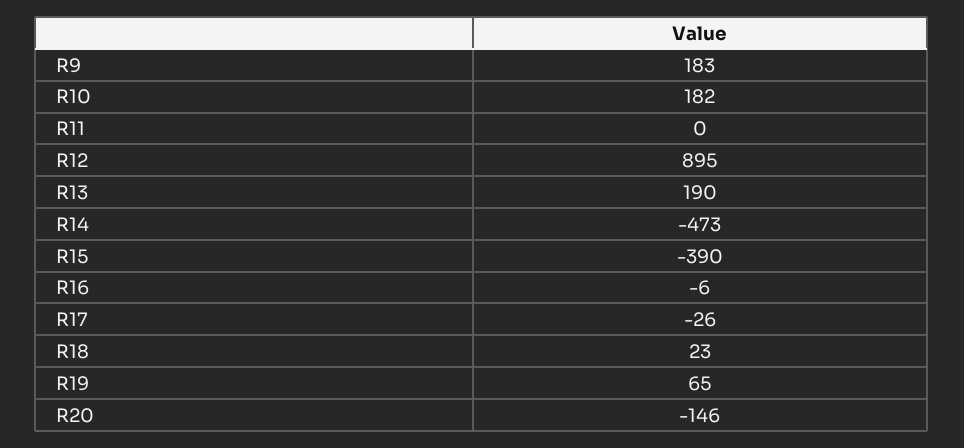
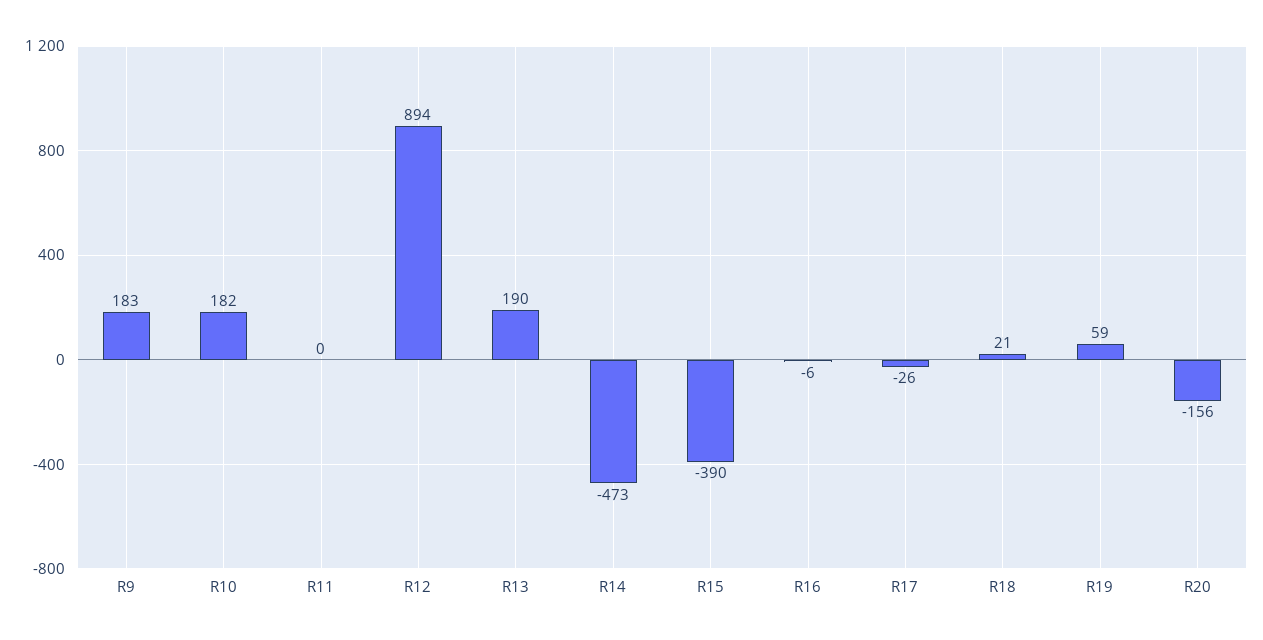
  {
    "R9": 183,
    "R10": 182,
    "R11": 0,
-   "R12": 895,
+   "R12": 894,
    "R13": 190,
    "R14": -473,
    "R15": -390,
    "R16": -6,
    "R17": -26,
-   "R18": 23,
+   "R18": 21,
-   "R19": 65,
+   "R19": 59,
-   "R20": -146
+   "R20": -156
  }

